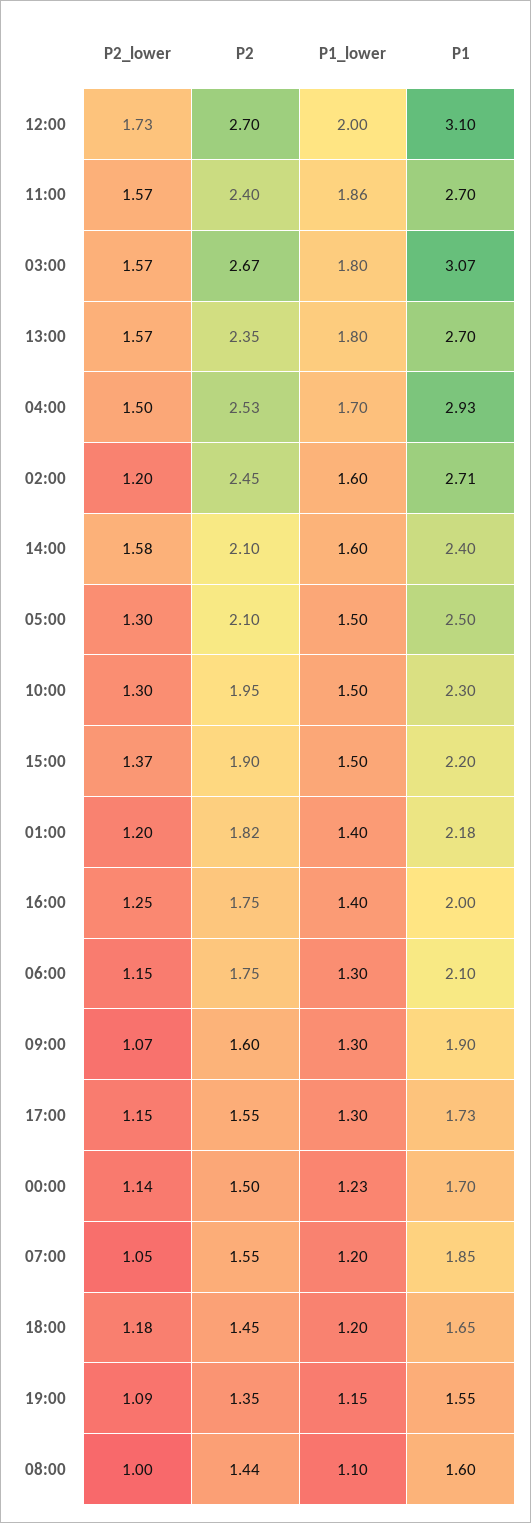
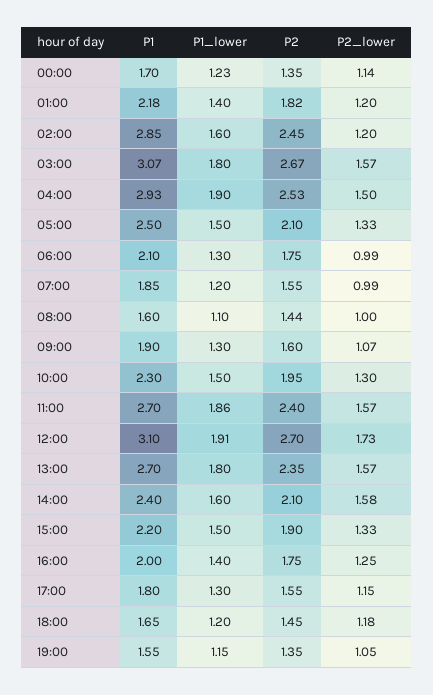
  {
    "P2_lower": {
      "12:00": 1.73,
      "11:00": 1.57,
      "03:00": 1.57,
      "13:00": 1.57,
      "04:00": 1.5,
      "02:00": 1.2,
      "14:00": 1.58,
-     "05:00": 1.3,
+     "05:00": 1.33,
      "10:00": 1.3,
-     "15:00": 1.37,
+     "15:00": 1.33,
      "01:00": 1.2,
      "16:00": 1.25,
-     "06:00": 1.15,
+     "06:00": 0.99,
      "09:00": 1.07,
      "17:00": 1.15,
      "00:00": 1.14,
-     "07:00": 1.05,
+     "07:00": 0.99,
      "18:00": 1.18,
-     "19:00": 1.09,
+     "19:00": 1.05,
      "08:00": 1
    },
    "P2": {
      "12:00": 2.7,
      "11:00": 2.4,
      "03:00": 2.67,
      "13:00": 2.35,
      "04:00": 2.53,
      "02:00": 2.45,
      "14:00": 2.1,
      "05:00": 2.1,
      "10:00": 1.95,
      "15:00": 1.9,
      "01:00": 1.82,
      "16:00": 1.75,
      "06:00": 1.75,
      "09:00": 1.6,
      "17:00": 1.55,
-     "00:00": 1.5,
+     "00:00": 1.35,
      "07:00": 1.55,
      "18:00": 1.45,
      "19:00": 1.35,
      "08:00": 1.44
    },
    "P1_lower": {
-     "12:00": 2,
+     "12:00": 1.91,
      "11:00": 1.86,
      "03:00": 1.8,
      "13:00": 1.8,
-     "04:00": 1.7,
+     "04:00": 1.9,
      "02:00": 1.6,
      "14:00": 1.6,
      "05:00": 1.5,
      "10:00": 1.5,
      "15:00": 1.5,
      "01:00": 1.4,
      "16:00": 1.4,
      "06:00": 1.3,
      "09:00": 1.3,
      "17:00": 1.3,
      "00:00": 1.23,
      "07:00": 1.2,
      "18:00": 1.2,
      "19:00": 1.15,
      "08:00": 1.1
    },
    "P1": {
      "12:00": 3.1,
      "11:00": 2.7,
      "03:00": 3.07,
      "13:00": 2.7,
      "04:00": 2.93,
-     "02:00": 2.71,
+     "02:00": 2.85,
      "14:00": 2.4,
      "05:00": 2.5,
      "10:00": 2.3,
      "15:00": 2.2,
      "01:00": 2.18,
      "16:00": 2,
      "06:00": 2.1,
      "09:00": 1.9,
-     "17:00": 1.73,
+     "17:00": 1.8,
      "00:00": 1.7,
      "07:00": 1.85,
      "18:00": 1.65,
      "19:00": 1.55,
      "08:00": 1.6
    }
  }

